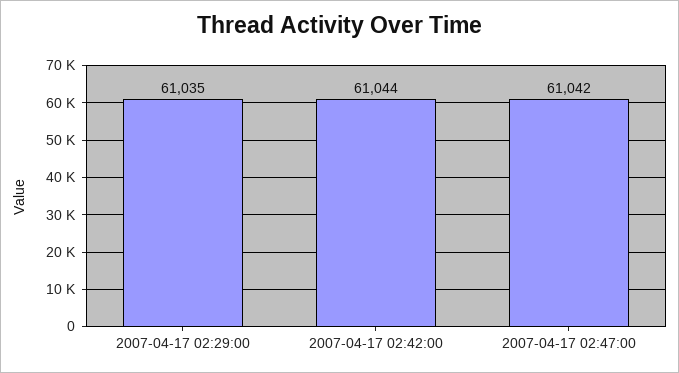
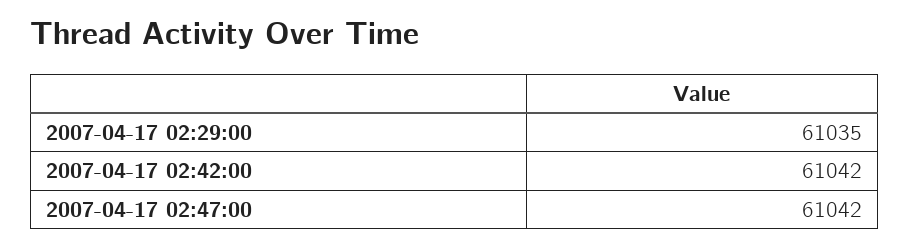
  {
    "2007-04-17 02:29:00": 61035,
-   "2007-04-17 02:42:00": 61044,
+   "2007-04-17 02:42:00": 61042,
    "2007-04-17 02:47:00": 61042
  }

